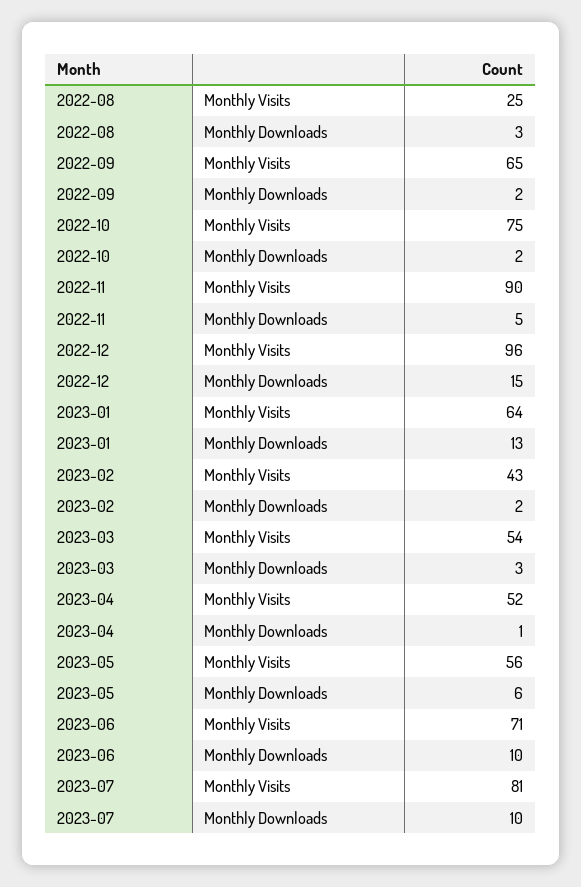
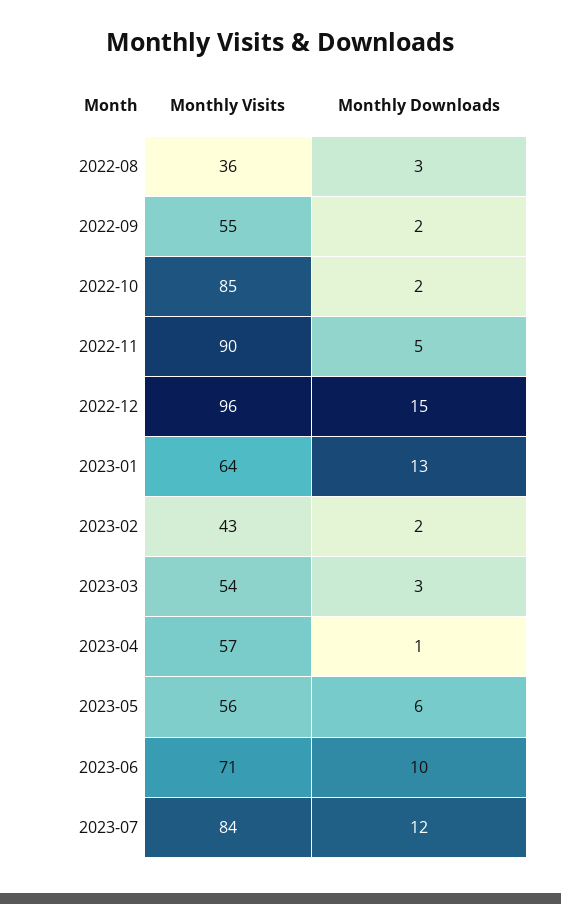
  {
    "2022-08": {
-     "Monthly Visits": 25,
+     "Monthly Visits": 36,
      "Monthly Downloads": 3
    },
    "2022-09": {
-     "Monthly Visits": 65,
+     "Monthly Visits": 55,
      "Monthly Downloads": 2
    },
    "2022-10": {
-     "Monthly Visits": 75,
+     "Monthly Visits": 85,
      "Monthly Downloads": 2
    },
    "2022-11": {
      "Monthly Visits": 90,
      "Monthly Downloads": 5
    },
    "2022-12": {
      "Monthly Visits": 96,
      "Monthly Downloads": 15
    },
    "2023-01": {
      "Monthly Visits": 64,
      "Monthly Downloads": 13
    },
    "2023-02": {
      "Monthly Visits": 43,
      "Monthly Downloads": 2
    },
    "2023-03": {
      "Monthly Visits": 54,
      "Monthly Downloads": 3
    },
    "2023-04": {
-     "Monthly Visits": 52,
+     "Monthly Visits": 57,
      "Monthly Downloads": 1
    },
    "2023-05": {
      "Monthly Visits": 56,
      "Monthly Downloads": 6
    },
    "2023-06": {
      "Monthly Visits": 71,
      "Monthly Downloads": 10
    },
    "2023-07": {
-     "Monthly Visits": 81,
+     "Monthly Visits": 84,
-     "Monthly Downloads": 10
+     "Monthly Downloads": 12
    }
  }

